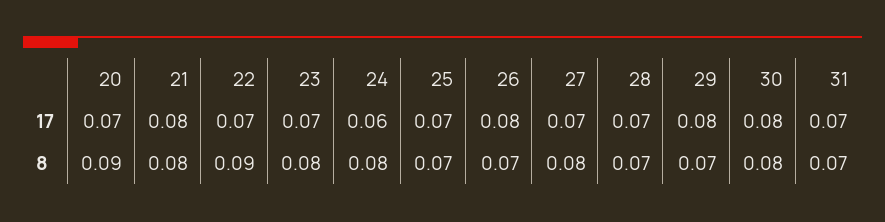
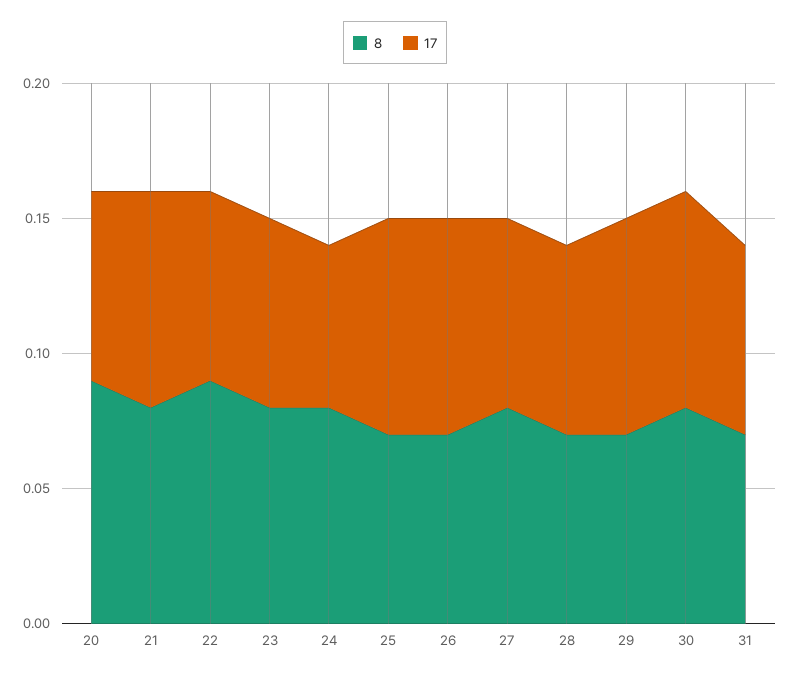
  {
    "17": {
      "20": 0.07,
      "21": 0.08,
      "22": 0.07,
      "23": 0.07,
      "24": 0.06,
-     "25": 0.07,
+     "25": 0.08,
      "26": 0.08,
      "27": 0.07,
      "28": 0.07,
      "29": 0.08,
      "30": 0.08,
      "31": 0.07
    },
    "8": {
      "20": 0.09,
      "21": 0.08,
      "22": 0.09,
      "23": 0.08,
      "24": 0.08,
      "25": 0.07,
      "26": 0.07,
      "27": 0.08,
      "28": 0.07,
      "29": 0.07,
      "30": 0.08,
      "31": 0.07
    }
  }

